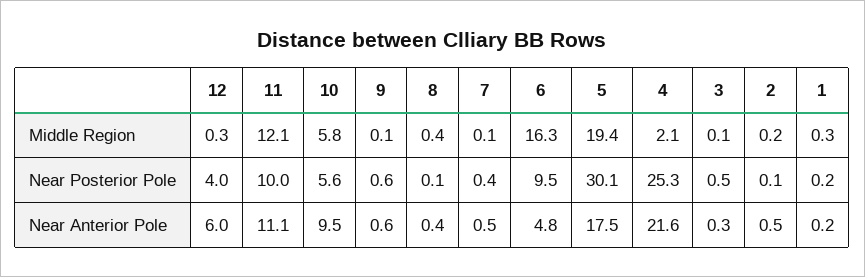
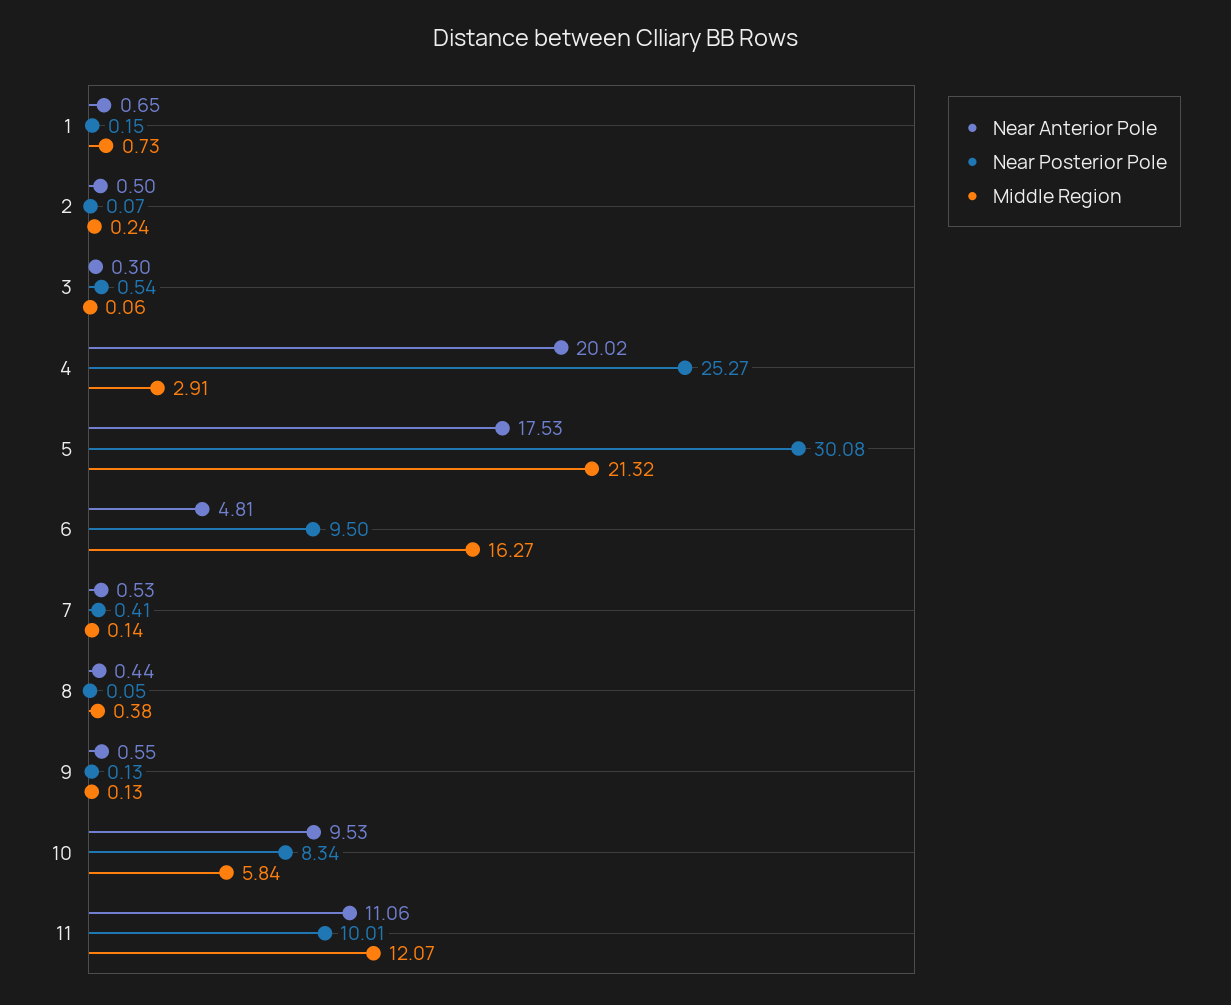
  {
    "Middle Region": {
-     "12": 0.3,
      "11": 12.07,
      "10": 5.84,
      "9": 0.13,
      "8": 0.38,
      "7": 0.14,
      "6": 16.27,
-     "5": 19.4,
+     "5": 21.32,
-     "4": 2.1,
+     "4": 2.91,
      "3": 0.06,
      "2": 0.24,
-     "1": 0.3
+     "1": 0.73
    },
    "Near Posterior Pole": {
-     "12": 4,
      "11": 10.01,
-     "10": 5.6,
+     "10": 8.34,
-     "9": 0.6,
+     "9": 0.13,
      "8": 0.05,
      "7": 0.41,
      "6": 9.5,
      "5": 30.08,
      "4": 25.27,
      "3": 0.54,
      "2": 0.07,
      "1": 0.15
    },
    "Near Anterior Pole": {
-     "12": 6,
      "11": 11.06,
      "10": 9.53,
      "9": 0.55,
      "8": 0.44,
      "7": 0.53,
      "6": 4.81,
      "5": 17.53,
-     "4": 21.6,
+     "4": 20.02,
      "3": 0.3,
      "2": 0.5,
-     "1": 0.2
+     "1": 0.65
    }
  }

